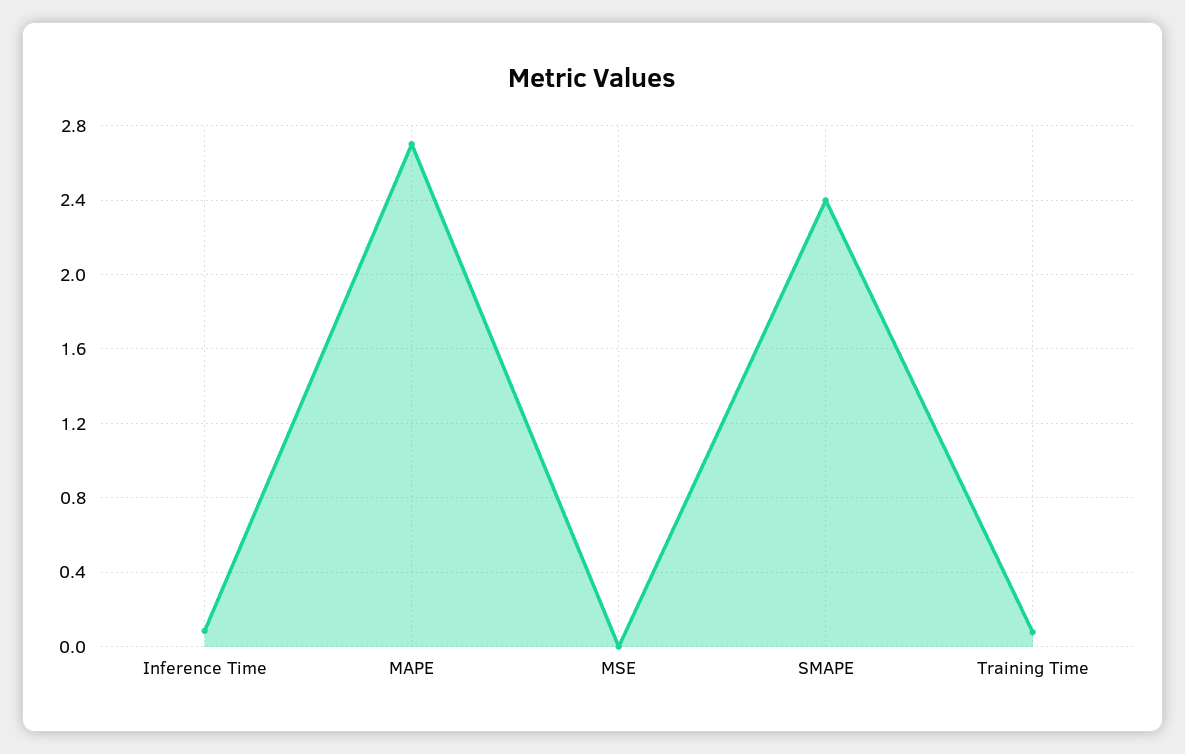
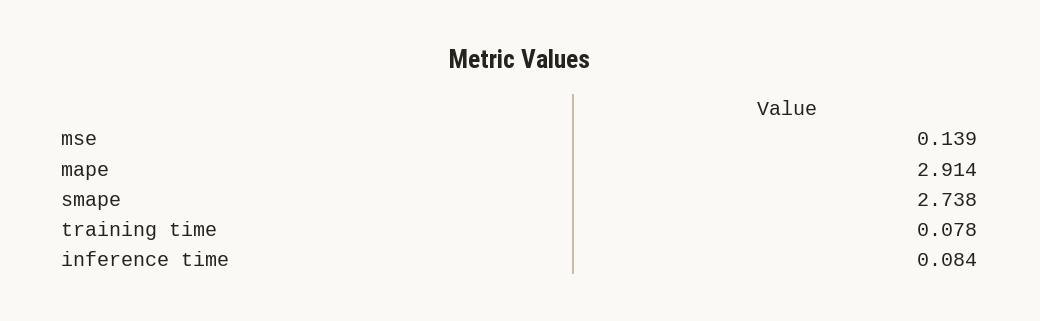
  {
    "Inference Time": 0.084,
-   "MAPE": 2.7,
+   "MAPE": 2.914,
-   "MSE": 0,
+   "MSE": 0.139,
-   "SMAPE": 2.4,
+   "SMAPE": 2.738,
    "Training Time": 0.078
  }

